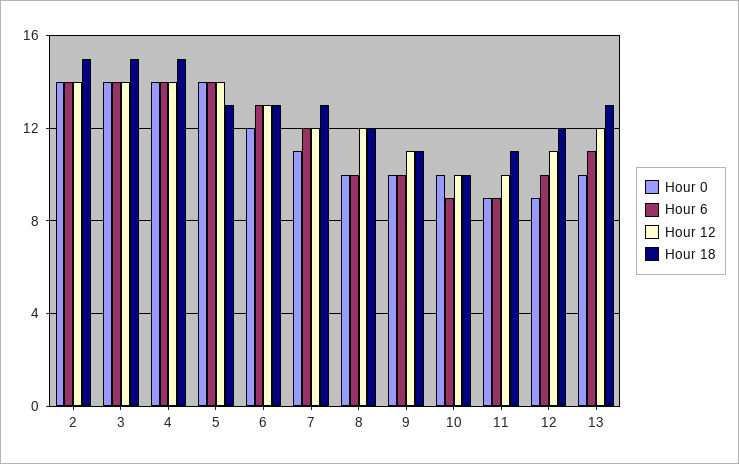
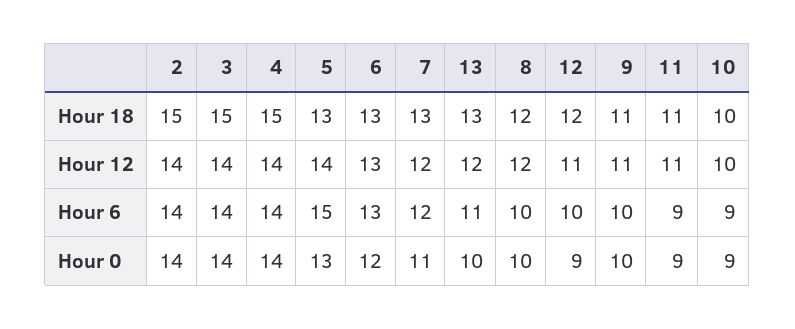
  {
    "Hour 0": {
      "2": 14,
      "3": 14,
      "4": 14,
-     "5": 14,
+     "5": 13,
      "6": 12,
      "7": 11,
      "8": 10,
      "9": 10,
-     "10": 10,
+     "10": 9,
      "11": 9,
      "12": 9,
      "13": 10
    },
    "Hour 6": {
      "2": 14,
      "3": 14,
      "4": 14,
-     "5": 14,
+     "5": 15,
      "6": 13,
      "7": 12,
      "8": 10,
      "9": 10,
      "10": 9,
      "11": 9,
      "12": 10,
      "13": 11
    },
    "Hour 12": {
      "2": 14,
      "3": 14,
      "4": 14,
      "5": 14,
      "6": 13,
      "7": 12,
      "8": 12,
      "9": 11,
      "10": 10,
-     "11": 10,
+     "11": 11,
      "12": 11,
      "13": 12
    },
    "Hour 18": {
      "2": 15,
      "3": 15,
      "4": 15,
      "5": 13,
      "6": 13,
      "7": 13,
      "8": 12,
      "9": 11,
      "10": 10,
      "11": 11,
      "12": 12,
      "13": 13
    }
  }

